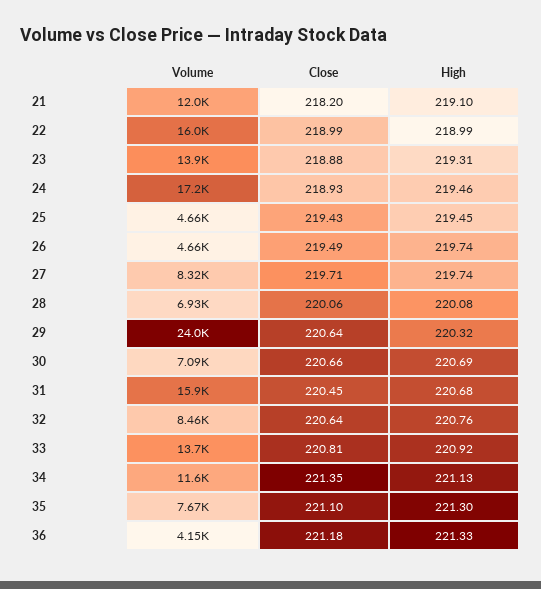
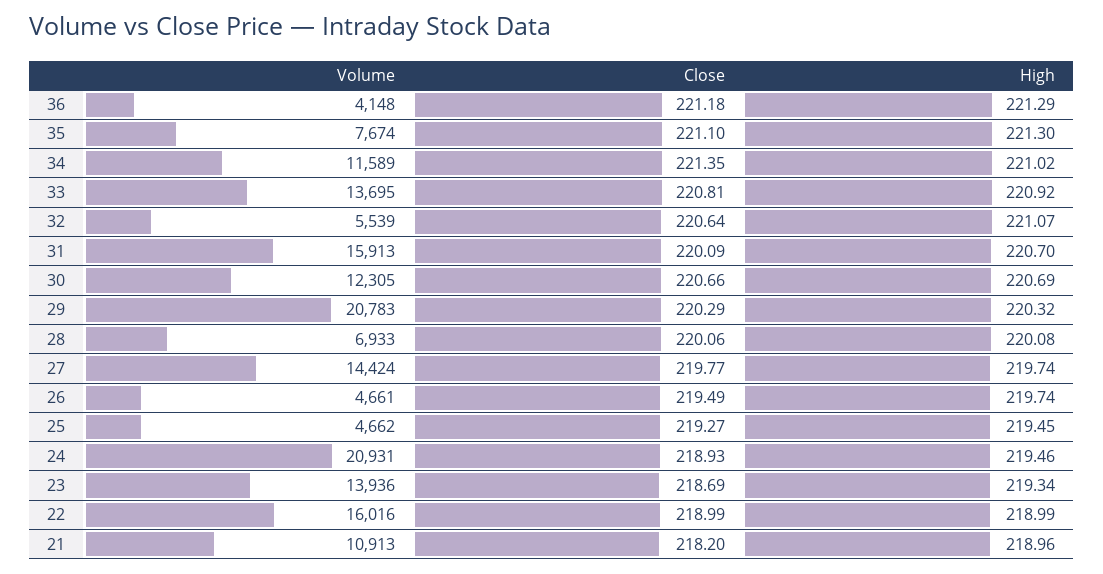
  {
    "Volume": {
-     "21": 12000,
+     "21": 10913,
      "22": 16016,
      "23": 13936,
-     "24": 17200,
+     "24": 20931,
      "25": 4662,
      "26": 4661,
-     "27": 8320,
+     "27": 14424,
      "28": 6933,
-     "29": 24000,
+     "29": 20783,
-     "30": 7090,
+     "30": 12305,
      "31": 15913,
-     "32": 8460,
+     "32": 5539,
      "33": 13695,
      "34": 11589,
      "35": 7674,
      "36": 4148
    },
    "Close": {
      "21": 218.2,
      "22": 218.99,
-     "23": 218.88,
+     "23": 218.69,
      "24": 218.93,
-     "25": 219.43,
+     "25": 219.27,
      "26": 219.49,
-     "27": 219.71,
+     "27": 219.77,
      "28": 220.06,
-     "29": 220.64,
+     "29": 220.29,
      "30": 220.66,
-     "31": 220.45,
+     "31": 220.09,
      "32": 220.64,
      "33": 220.81,
      "34": 221.35,
      "35": 221.1,
      "36": 221.18
    },
    "High": {
-     "21": 219.1,
+     "21": 218.96,
      "22": 218.99,
-     "23": 219.31,
+     "23": 219.34,
      "24": 219.46,
      "25": 219.45,
      "26": 219.74,
      "27": 219.74,
      "28": 220.08,
      "29": 220.32,
      "30": 220.69,
-     "31": 220.68,
+     "31": 220.7,
-     "32": 220.76,
+     "32": 221.07,
      "33": 220.92,
-     "34": 221.13,
+     "34": 221.02,
      "35": 221.3,
-     "36": 221.33
+     "36": 221.29
    }
  }

